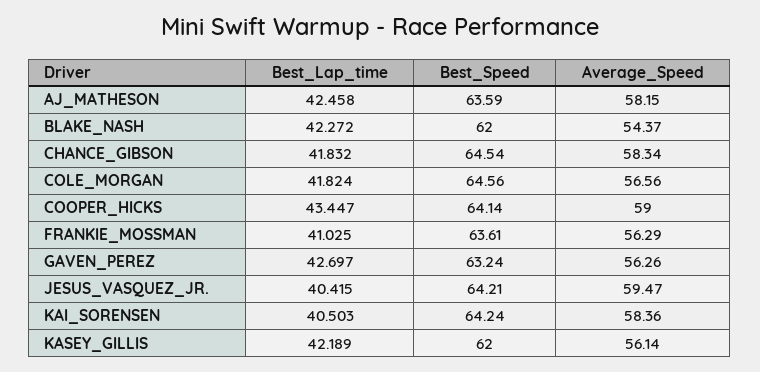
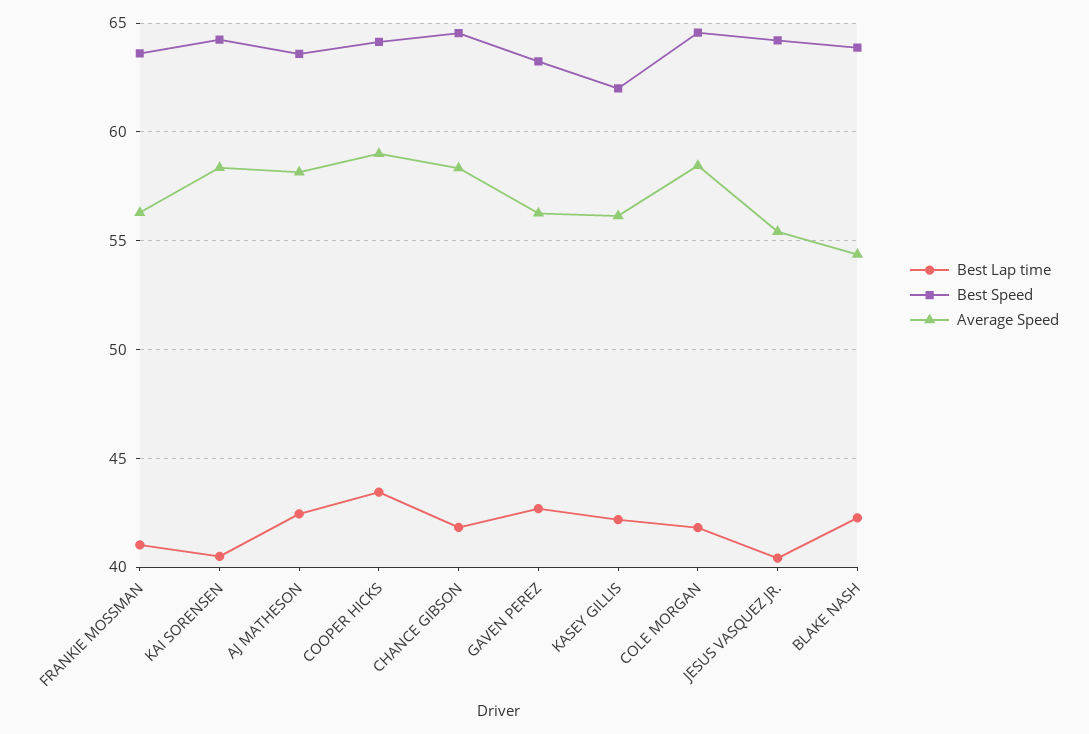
  {
    "Best_Lap_time": {
      "AJ_MATHESON": 42.458,
      "BLAKE_NASH": 42.272,
      "CHANCE_GIBSON": 41.832,
      "COLE_MORGAN": 41.824,
      "COOPER_HICKS": 43.447,
      "FRANKIE_MOSSMAN": 41.025,
      "GAVEN_PEREZ": 42.697,
      "JESUS_VASQUEZ_JR.": 40.415,
      "KAI_SORENSEN": 40.503,
      "KASEY_GILLIS": 42.189
    },
    "Best_Speed": {
      "AJ_MATHESON": 63.59,
-     "BLAKE_NASH": 62,
+     "BLAKE_NASH": 64,
      "CHANCE_GIBSON": 64.54,
      "COLE_MORGAN": 64.56,
      "COOPER_HICKS": 64.14,
      "FRANKIE_MOSSMAN": 63.61,
      "GAVEN_PEREZ": 63.24,
      "JESUS_VASQUEZ_JR.": 64.21,
      "KAI_SORENSEN": 64.24,
      "KASEY_GILLIS": 62
    },
    "Average_Speed": {
      "AJ_MATHESON": 58.15,
      "BLAKE_NASH": 54.37,
      "CHANCE_GIBSON": 58.34,
-     "COLE_MORGAN": 56.56,
+     "COLE_MORGAN": 58.5,
      "COOPER_HICKS": 59,
      "FRANKIE_MOSSMAN": 56.29,
      "GAVEN_PEREZ": 56.26,
-     "JESUS_VASQUEZ_JR.": 59.47,
+     "JESUS_VASQUEZ_JR.": 55.5,
      "KAI_SORENSEN": 58.36,
      "KASEY_GILLIS": 56.14
    }
  }

